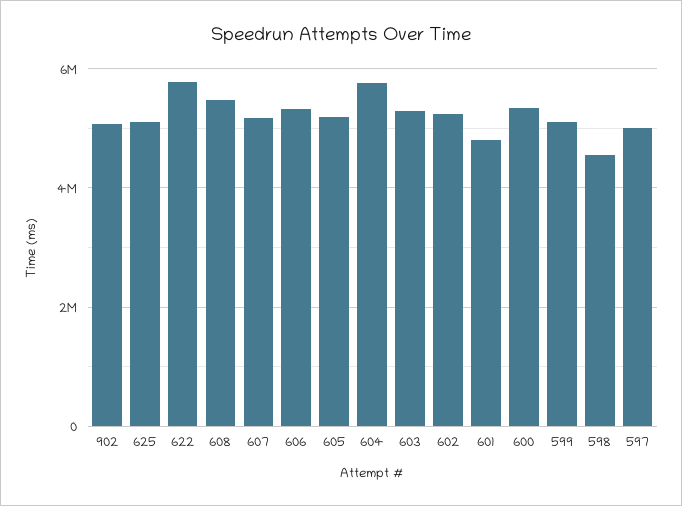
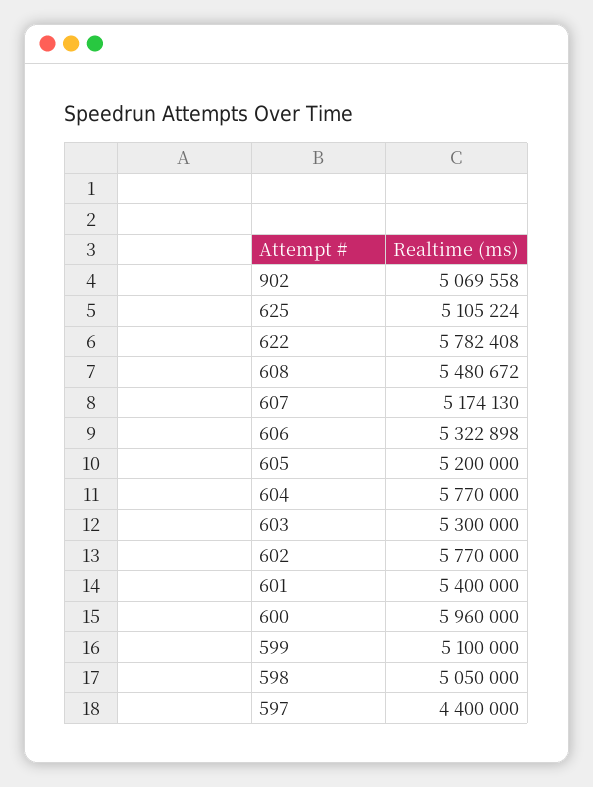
  {
    "902": 5069558,
    "625": 5105224,
    "622": 5782408,
    "608": 5480672,
    "607": 5174130,
    "606": 5322898,
    "605": 5200000,
    "604": 5770000,
    "603": 5300000,
-   "602": 5200000,
+   "602": 5770000,
-   "601": 4800000,
+   "601": 5400000,
-   "600": 5400000,
+   "600": 5960000,
    "599": 5100000,
-   "598": 4600000,
+   "598": 5050000,
-   "597": 5000000
+   "597": 4400000
  }

